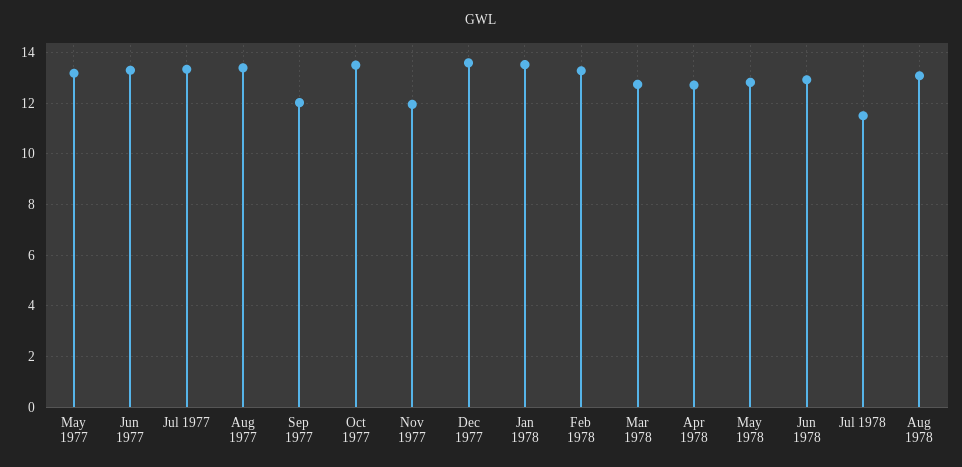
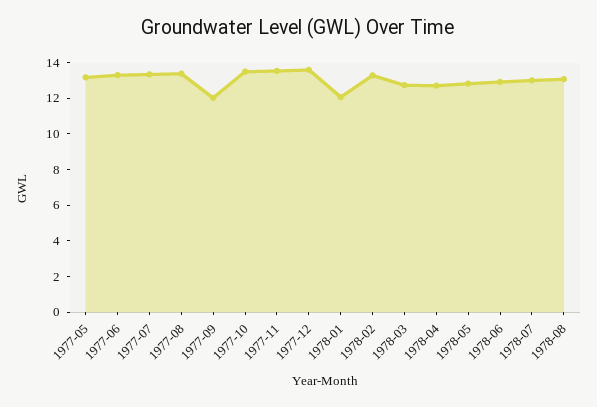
  {
    "May 1977": 13.25,
    "Jun 1977": 13.25,
    "Jul 1977": 13.25,
    "Aug 1977": 13.5,
    "Sep 1977": 12,
    "Oct 1977": 13.5,
-   "Nov 1977": 12,
+   "Nov 1977": 13.5,
    "Dec 1977": 13.5,
-   "Jan 1978": 13.5,
+   "Jan 1978": 12,
    "Feb 1978": 13.25,
    "Mar 1978": 12.75,
    "Apr 1978": 12.75,
    "May 1978": 12.75,
    "Jun 1978": 13,
-   "Jul 1978": 11.5,
+   "Jul 1978": 13,
    "Aug 1978": 13
  }

